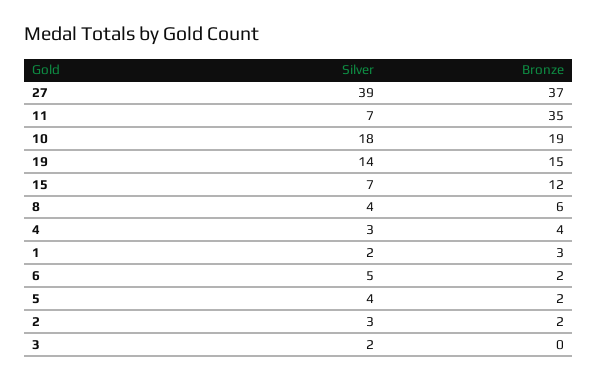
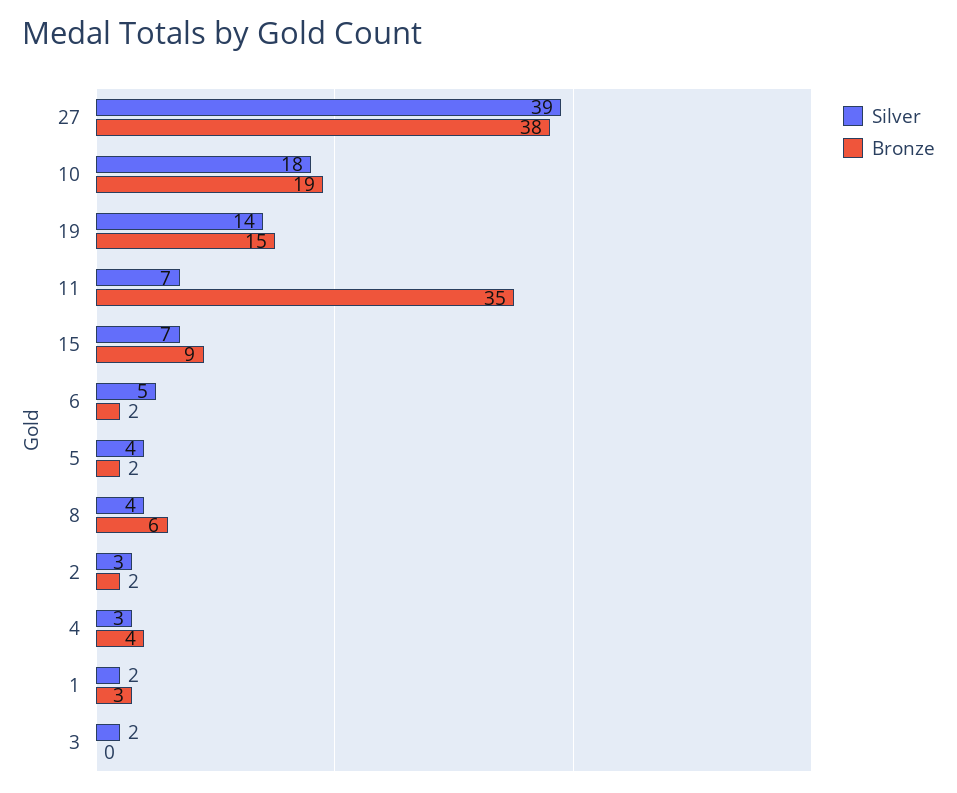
  {
    "Silver": {
      "27": 39,
      "11": 7,
      "10": 18,
      "19": 14,
      "15": 7,
      "8": 4,
      "4": 3,
      "1": 2,
      "6": 5,
      "5": 4,
      "2": 3,
      "3": 2
    },
    "Bronze": {
-     "27": 37,
+     "27": 38,
      "11": 35,
      "10": 19,
      "19": 15,
-     "15": 12,
+     "15": 9,
      "8": 6,
      "4": 4,
      "1": 3,
      "6": 2,
      "5": 2,
      "2": 2,
      "3": 0
    }
  }

